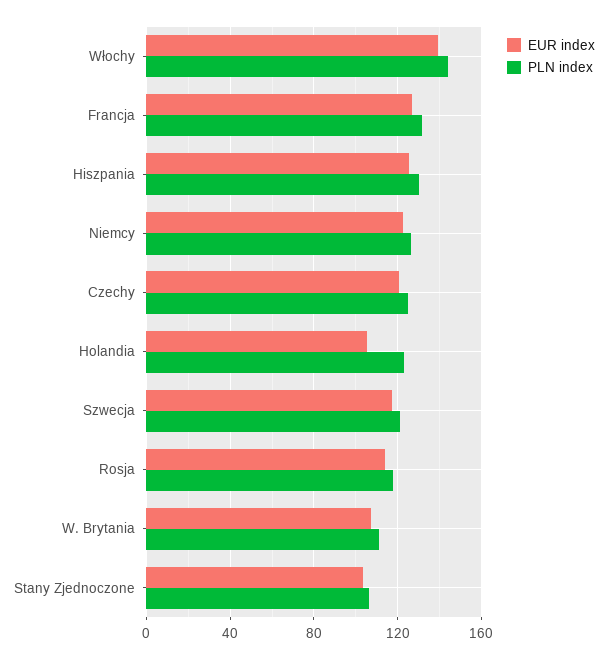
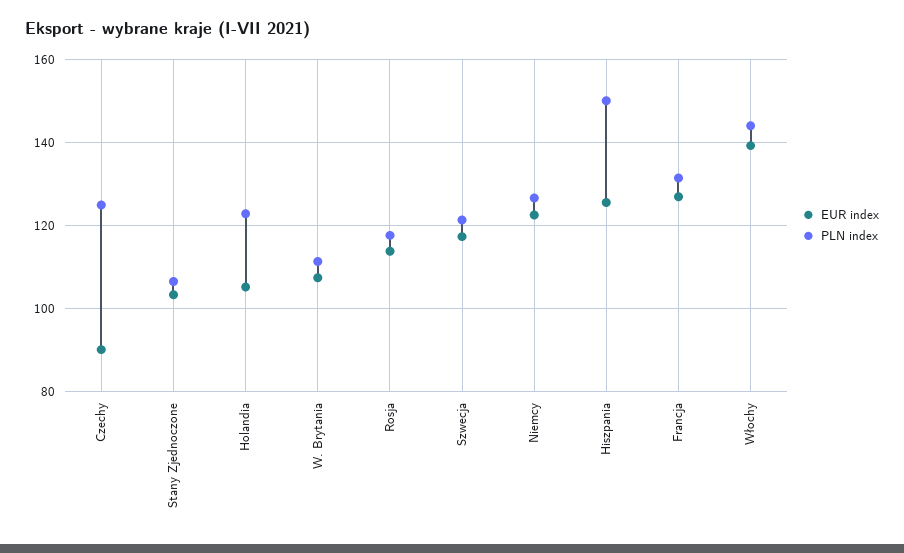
  {
    "EUR index": {
      "Włochy": 140,
      "Francja": 126,
      "Hiszpania": 126,
      "Niemcy": 122,
-     "Czechy": 120,
+     "Czechy": 90,
      "Holandia": 106,
      "Szwecja": 118,
      "Rosja": 114,
      "W. Brytania": 108,
      "Stany Zjednoczone": 104
    },
    "PLN index": {
      "Włochy": 144,
      "Francja": 132,
-     "Hiszpania": 130,
+     "Hiszpania": 150,
      "Niemcy": 126,
      "Czechy": 124,
      "Holandia": 122,
      "Szwecja": 122,
      "Rosja": 118,
      "W. Brytania": 112,
      "Stany Zjednoczone": 106
    }
  }

